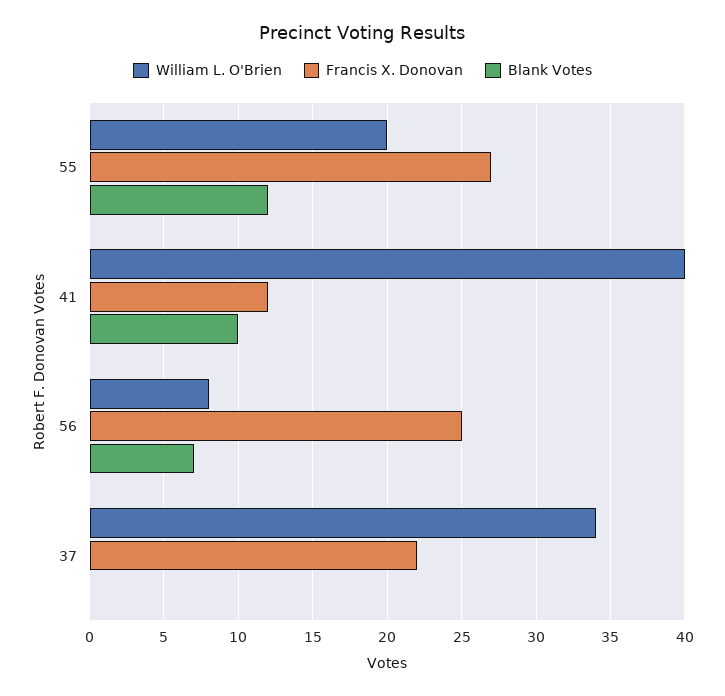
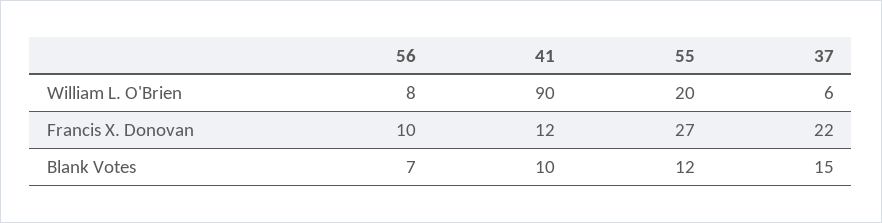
  {
    "William L. O'Brien": {
      "55": 20,
-     "41": 40,
+     "41": 90,
      "56": 8,
-     "37": 34
+     "37": 6
    },
    "Francis X. Donovan": {
      "55": 27,
      "41": 12,
-     "56": 25,
+     "56": 10,
      "37": 22
    },
    "Blank Votes": {
      "55": 12,
      "41": 10,
      "56": 7,
-     "37": 0
+     "37": 15
    }
  }

